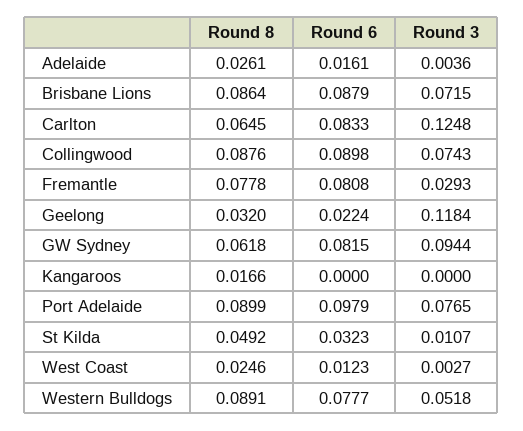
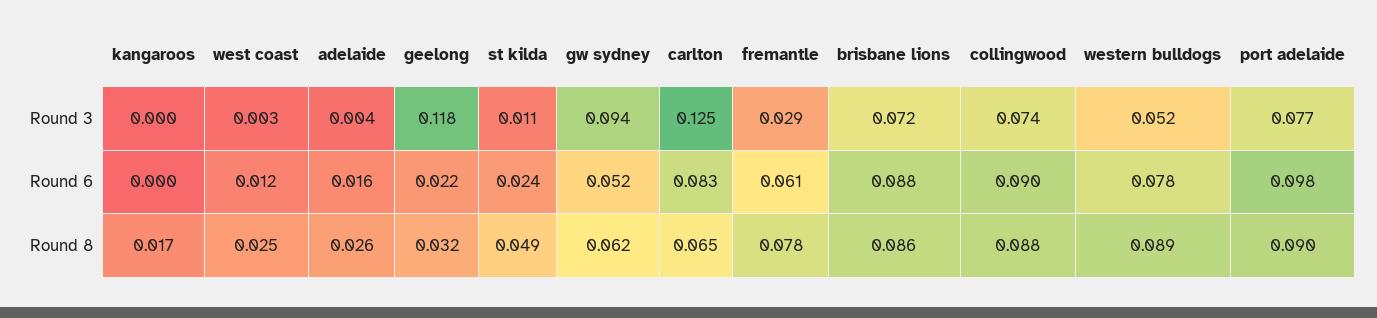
  {
    "Round 8": {
      "Adelaide": 0.0261,
      "Brisbane Lions": 0.0864,
      "Carlton": 0.0645,
      "Collingwood": 0.0876,
      "Fremantle": 0.0778,
      "Geelong": 0.032,
      "GW Sydney": 0.0618,
      "Kangaroos": 0.0166,
      "Port Adelaide": 0.0899,
      "St Kilda": 0.0492,
      "West Coast": 0.0246,
      "Western Bulldogs": 0.0891
    },
    "Round 6": {
      "Adelaide": 0.0161,
      "Brisbane Lions": 0.0879,
      "Carlton": 0.0833,
      "Collingwood": 0.0898,
-     "Fremantle": 0.0808,
+     "Fremantle": 0.061,
      "Geelong": 0.0224,
-     "GW Sydney": 0.0815,
+     "GW Sydney": 0.052,
      "Kangaroos": 0,
      "Port Adelaide": 0.0979,
-     "St Kilda": 0.0323,
+     "St Kilda": 0.024,
      "West Coast": 0.0123,
      "Western Bulldogs": 0.0777
    },
    "Round 3": {
      "Adelaide": 0.0036,
      "Brisbane Lions": 0.0715,
      "Carlton": 0.1248,
      "Collingwood": 0.0743,
      "Fremantle": 0.0293,
      "Geelong": 0.1184,
      "GW Sydney": 0.0944,
      "Kangaroos": 0,
      "Port Adelaide": 0.0765,
      "St Kilda": 0.0107,
      "West Coast": 0.0027,
      "Western Bulldogs": 0.0518
    }
  }

